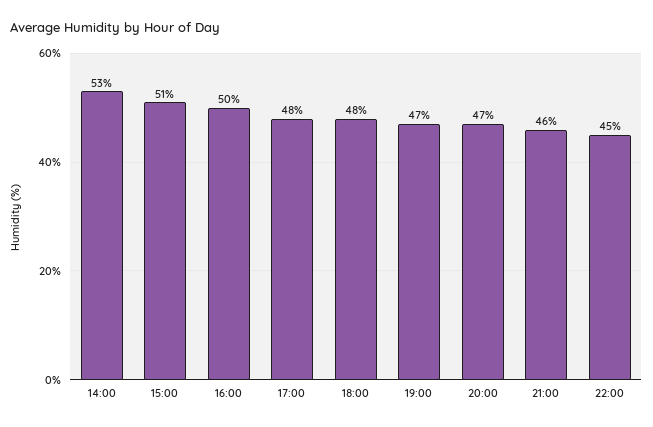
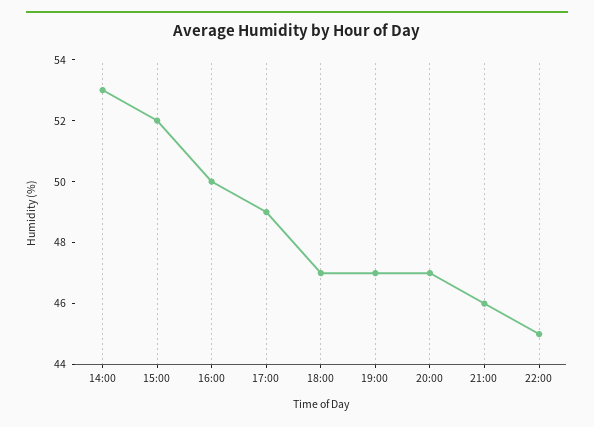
  {
    "14:00": 53,
-   "15:00": 51,
+   "15:00": 52,
    "16:00": 50,
-   "17:00": 48,
+   "17:00": 49,
-   "18:00": 48,
+   "18:00": 47,
    "19:00": 47,
    "20:00": 47,
    "21:00": 46,
    "22:00": 45
  }

